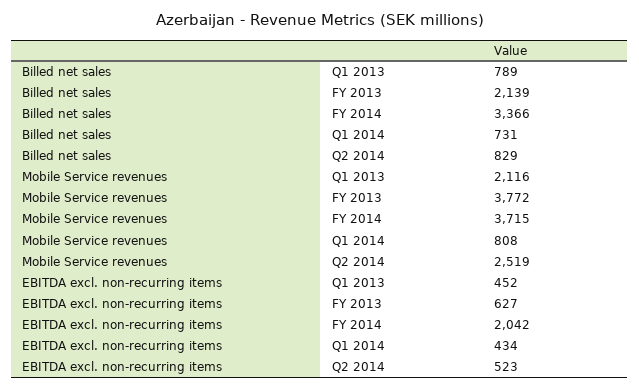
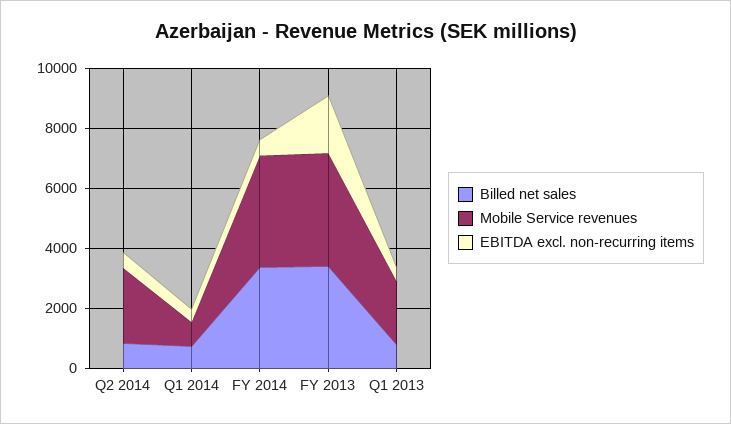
  {
    "Billed net sales": {
      "Q1 2013": 789,
-     "FY 2013": 2139,
+     "FY 2013": 3500,
      "FY 2014": 3366,
      "Q1 2014": 731,
      "Q2 2014": 829
    },
    "Mobile Service revenues": {
      "Q1 2013": 2116,
      "FY 2013": 3772,
      "FY 2014": 3715,
      "Q1 2014": 808,
      "Q2 2014": 2519
    },
    "EBITDA excl. non-recurring items": {
      "Q1 2013": 452,
-     "FY 2013": 627,
+     "FY 2013": 2000,
-     "FY 2014": 2042,
+     "FY 2014": 500,
      "Q1 2014": 434,
      "Q2 2014": 523
    }
  }

